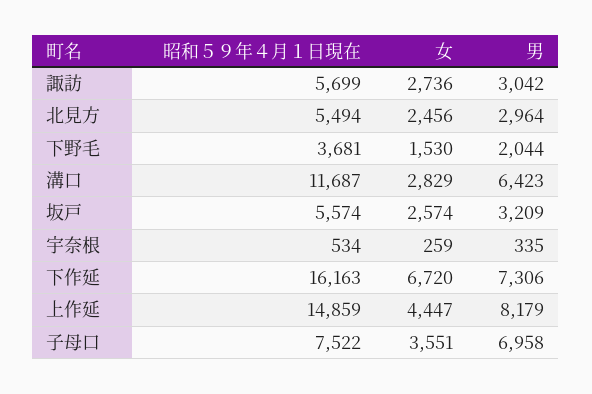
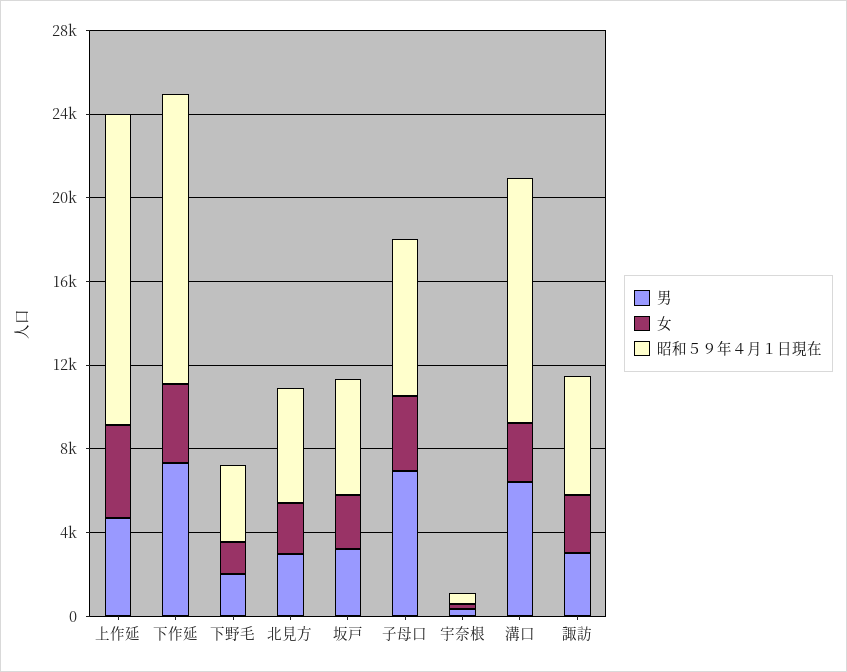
  {
    "昭和５９年４月１日現在": {
      "諏訪": 5699,
      "北見方": 5494,
      "下野毛": 3681,
      "溝口": 11687,
      "坂戸": 5574,
      "宇奈根": 534,
-     "下作延": 16163,
+     "下作延": 14000,
      "上作延": 14859,
      "子母口": 7522
    },
    "女": {
      "諏訪": 2736,
      "北見方": 2456,
      "下野毛": 1530,
      "溝口": 2829,
      "坂戸": 2574,
      "宇奈根": 259,
-     "下作延": 6720,
+     "下作延": 4000,
      "上作延": 4447,
      "子母口": 3551
    },
    "男": {
      "諏訪": 3042,
      "北見方": 2964,
      "下野毛": 2044,
      "溝口": 6423,
      "坂戸": 3209,
      "宇奈根": 335,
      "下作延": 7306,
-     "上作延": 8179,
+     "上作延": 5000,
      "子母口": 6958
    }
  }

